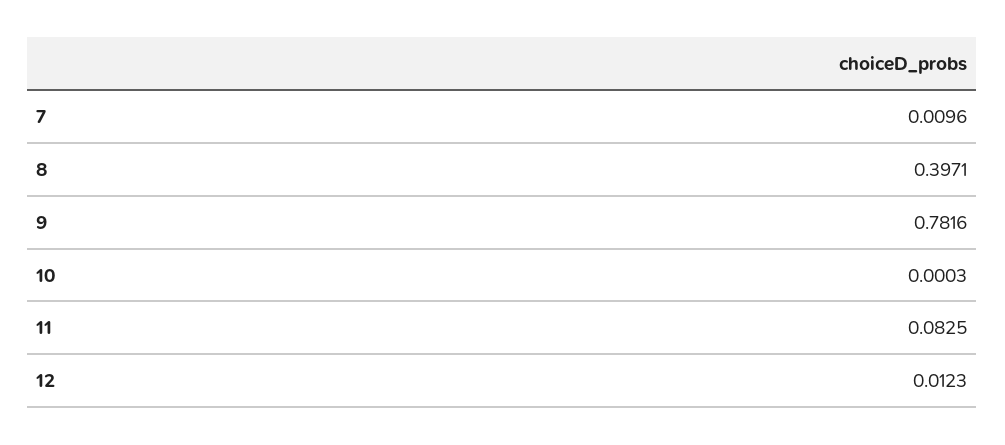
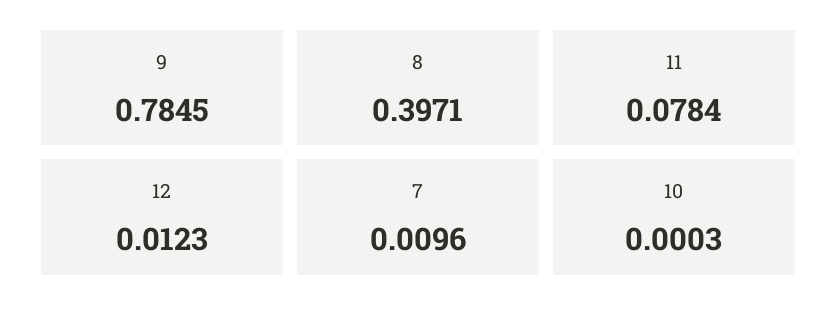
  {
    "7": 0.0096,
    "8": 0.3971,
-   "9": 0.7816,
+   "9": 0.7845,
    "10": 0.0003,
-   "11": 0.0825,
+   "11": 0.0784,
    "12": 0.0123
  }

